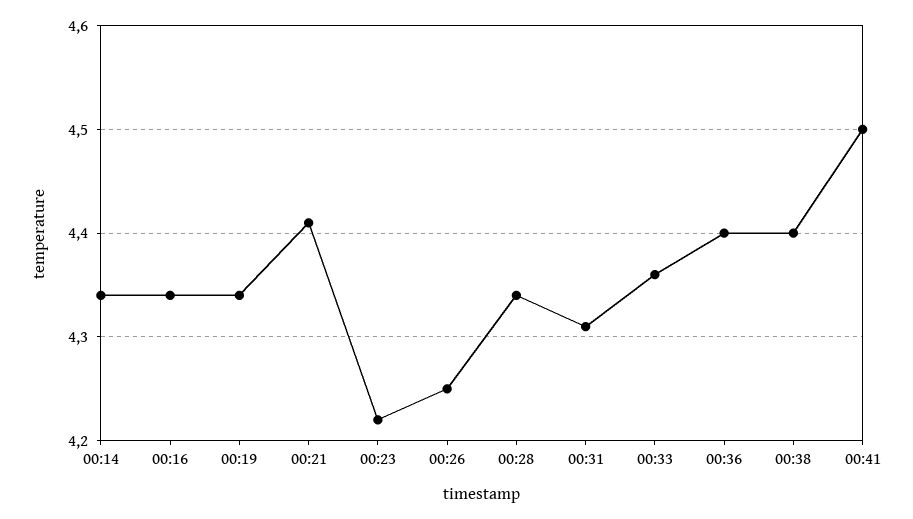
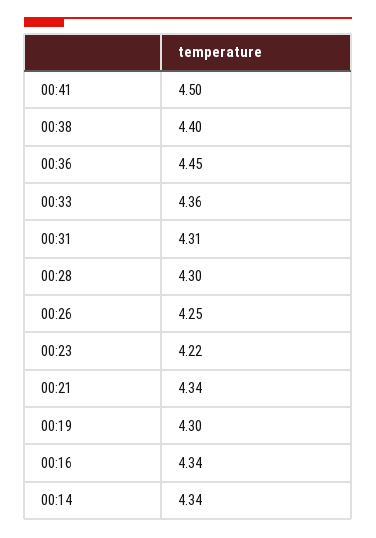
  {
    "00:14": 4.34,
    "00:16": 4.34,
-   "00:19": 4.34,
+   "00:19": 4.3,
-   "00:21": 4.41,
+   "00:21": 4.34,
    "00:23": 4.22,
    "00:26": 4.25,
-   "00:28": 4.34,
+   "00:28": 4.3,
    "00:31": 4.31,
    "00:33": 4.36,
-   "00:36": 4.4,
+   "00:36": 4.45,
    "00:38": 4.4,
    "00:41": 4.5
  }

